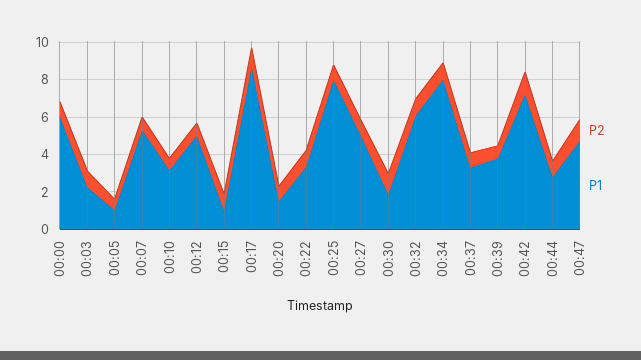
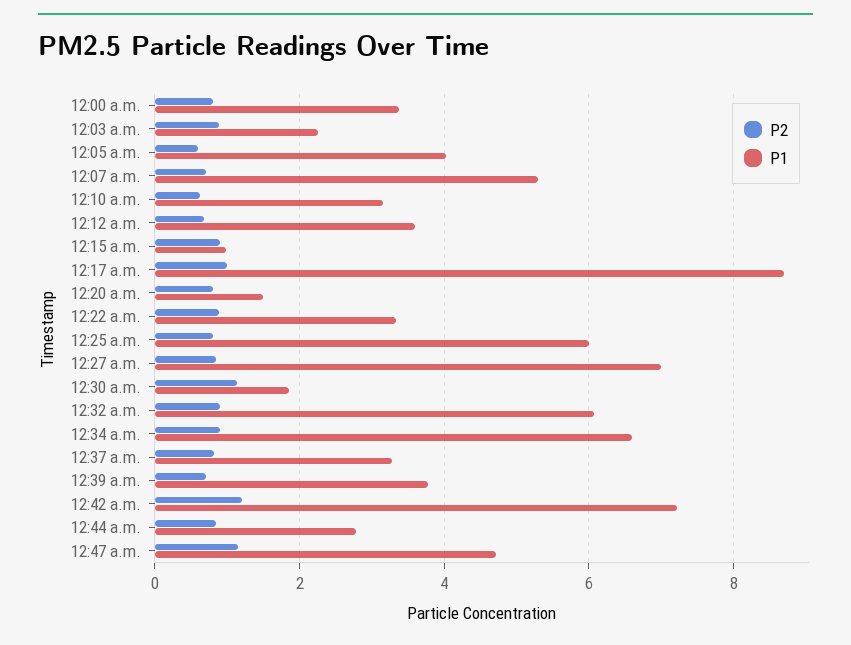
  {
    "P2": {
      "00:00": 0.8,
      "00:03": 0.8,
      "00:05": 0.6,
      "00:07": 0.8,
      "00:10": 0.6,
      "00:12": 0.6,
      "00:15": 1,
      "00:17": 1,
      "00:20": 0.8,
      "00:22": 0.8,
      "00:25": 0.8,
      "00:27": 0.8,
      "00:30": 1.2,
      "00:32": 1,
      "00:34": 1,
      "00:37": 0.8,
      "00:39": 0.8,
      "00:42": 1.2,
      "00:44": 0.8,
      "00:47": 1.2
    },
    "P1": {
-     "00:00": 6,
+     "00:00": 3.4,
      "00:03": 2.2,
-     "00:05": 1,
+     "00:05": 4,
      "00:07": 5.4,
      "00:10": 3.2,
-     "00:12": 5,
+     "00:12": 3.6,
      "00:15": 1,
      "00:17": 8.8,
      "00:20": 1.6,
      "00:22": 3.4,
-     "00:25": 8,
+     "00:25": 6,
-     "00:27": 5,
+     "00:27": 7,
      "00:30": 1.8,
      "00:32": 6,
-     "00:34": 8,
+     "00:34": 6.6,
      "00:37": 3.2,
      "00:39": 3.8,
      "00:42": 7.2,
      "00:44": 2.8,
      "00:47": 4.8
    }
  }

